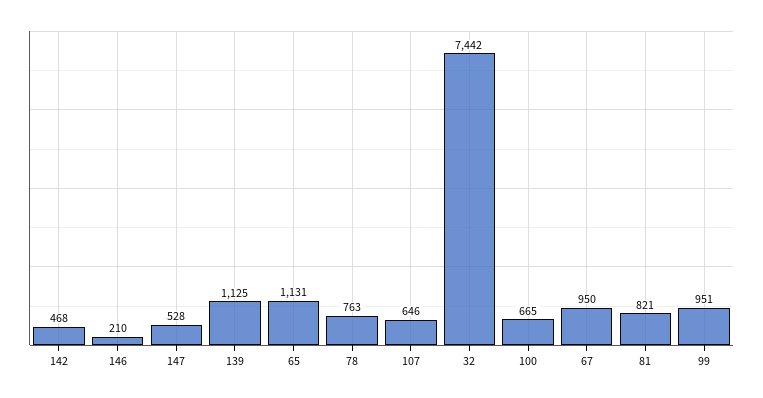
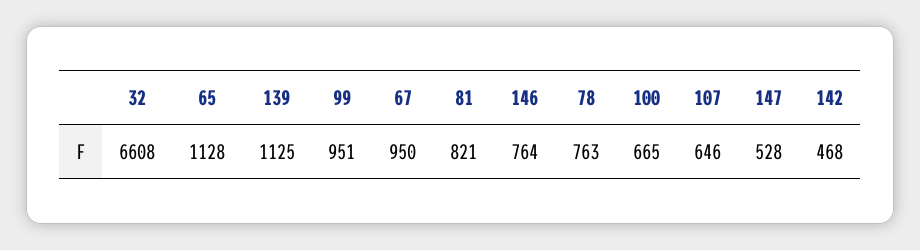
  {
    "142": 468,
-   "146": 210,
+   "146": 764,
    "147": 528,
    "139": 1125,
-   "65": 1131,
+   "65": 1128,
    "78": 763,
    "107": 646,
-   "32": 7442,
+   "32": 6608,
    "100": 665,
    "67": 950,
    "81": 821,
    "99": 951
  }

